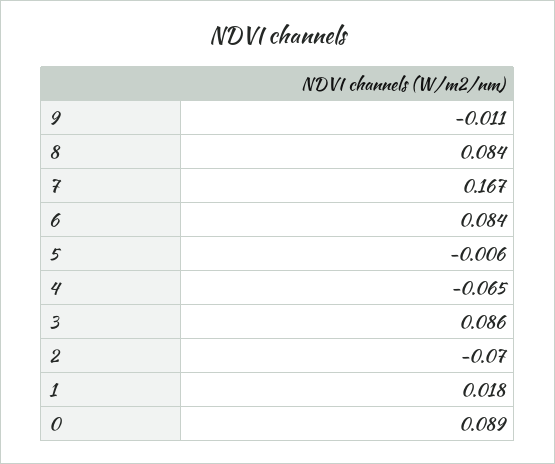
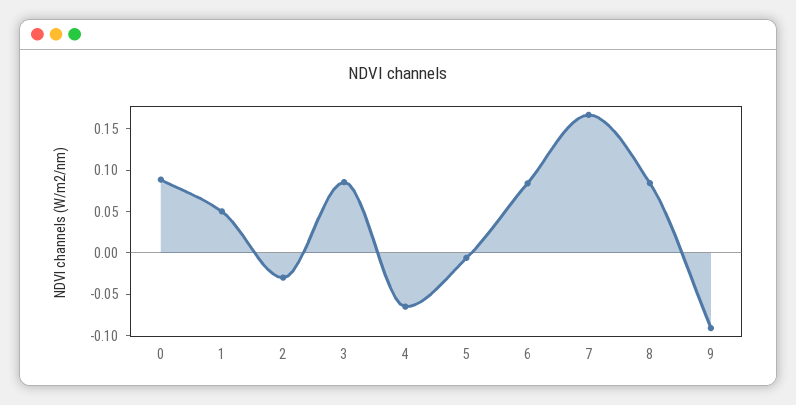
  {
-   "9": -0.011,
+   "9": -0.09,
    "8": 0.084,
    "7": 0.167,
    "6": 0.084,
    "5": -0.006,
    "4": -0.065,
    "3": 0.086,
-   "2": -0.07,
+   "2": -0.03,
-   "1": 0.018,
+   "1": 0.05,
    "0": 0.089
  }

